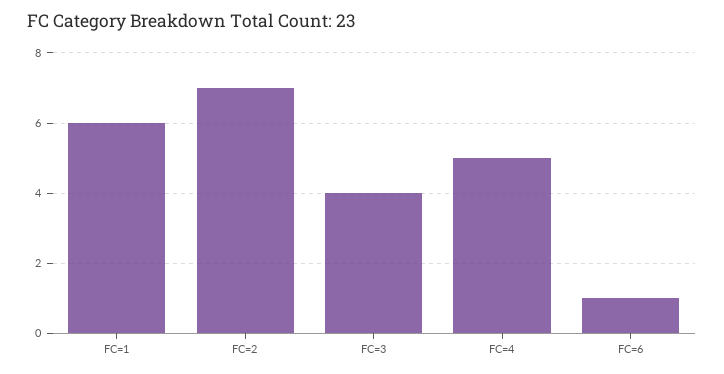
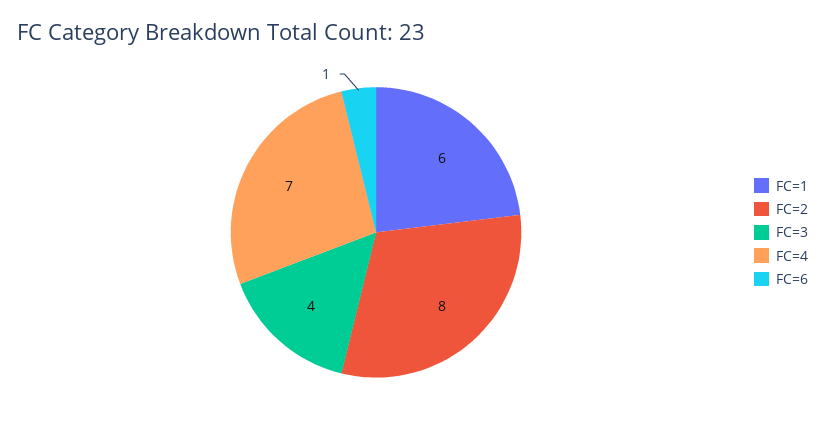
  {
    "FC=1": 6,
-   "FC=2": 7,
+   "FC=2": 8,
    "FC=3": 4,
-   "FC=4": 5,
+   "FC=4": 7,
    "FC=6": 1
  }

